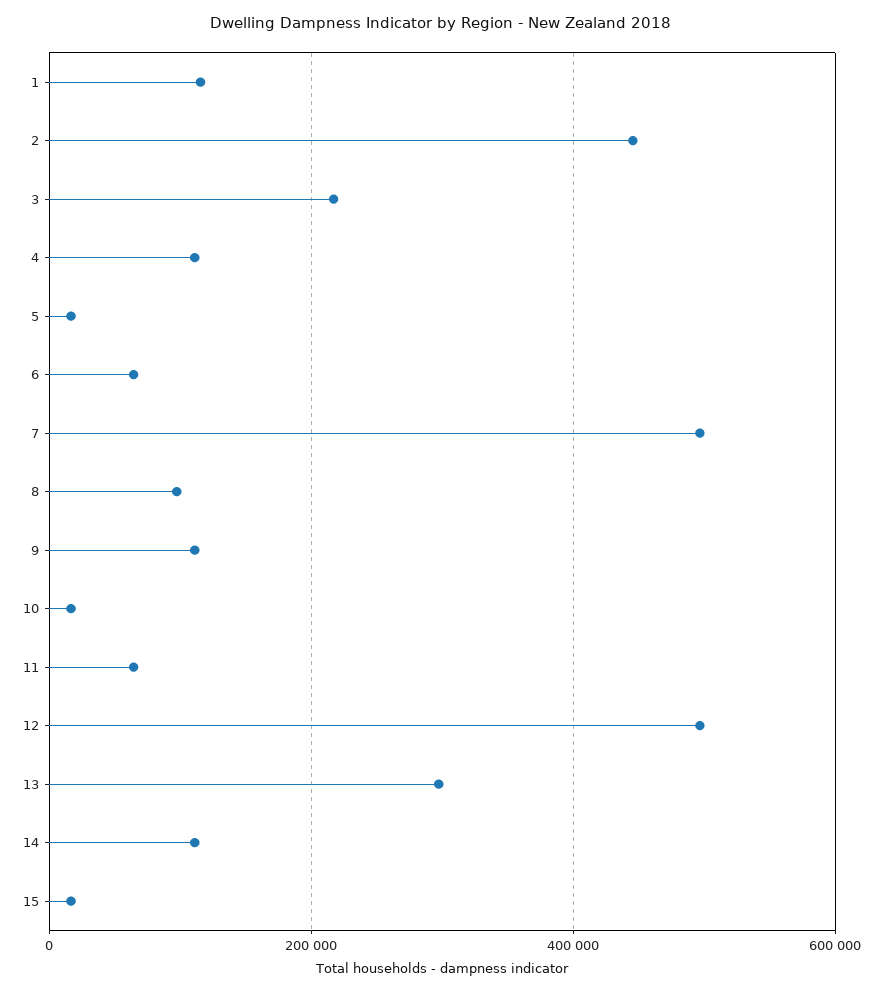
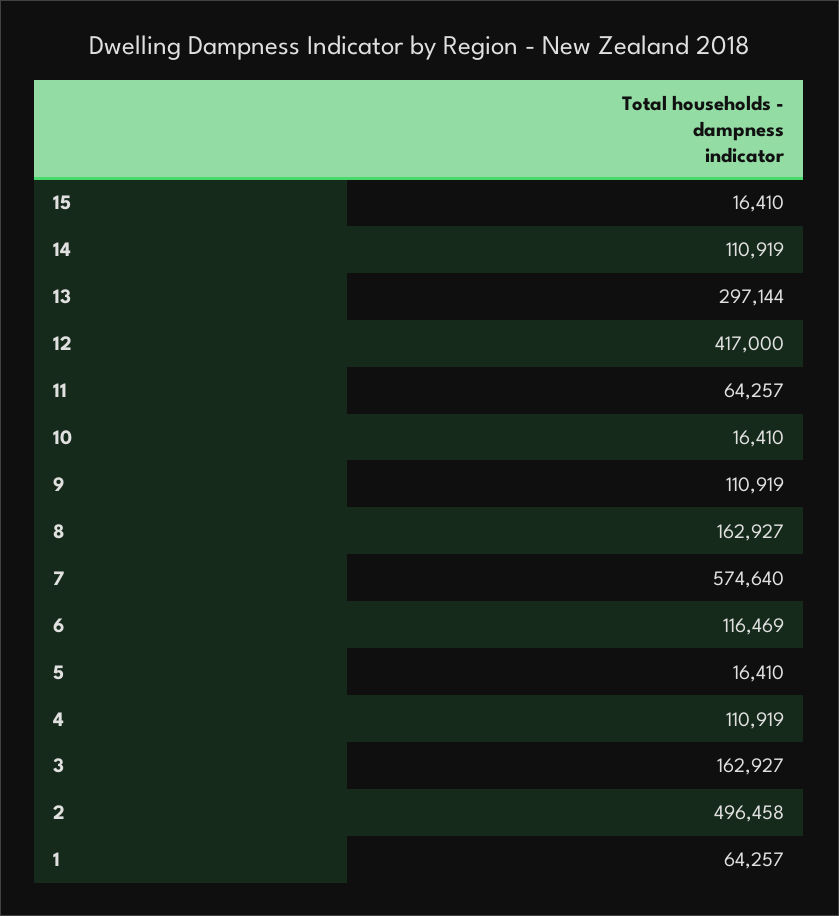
  {
-   "1": 120000,
+   "1": 64257,
-   "2": 440000,
+   "2": 496458,
-   "3": 220000,
+   "3": 162927,
    "4": 110919,
    "5": 16410,
-   "6": 60000,
+   "6": 116469,
-   "7": 500000,
+   "7": 574640,
-   "8": 100000,
+   "8": 162927,
    "9": 110919,
    "10": 16410,
    "11": 64257,
-   "12": 500000,
+   "12": 417000,
    "13": 297144,
    "14": 110919,
    "15": 16410
  }

